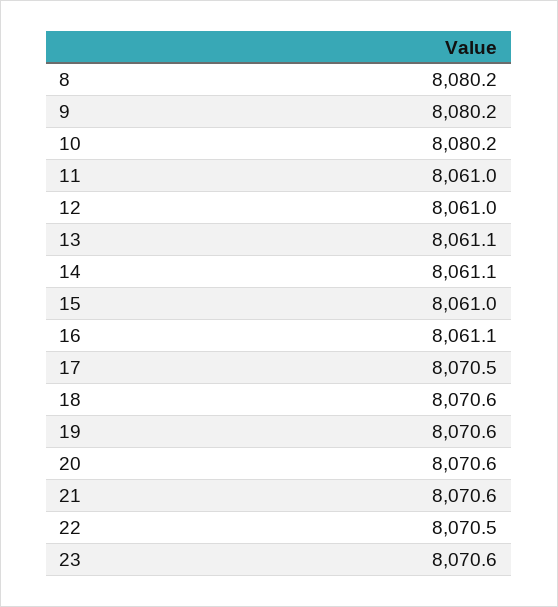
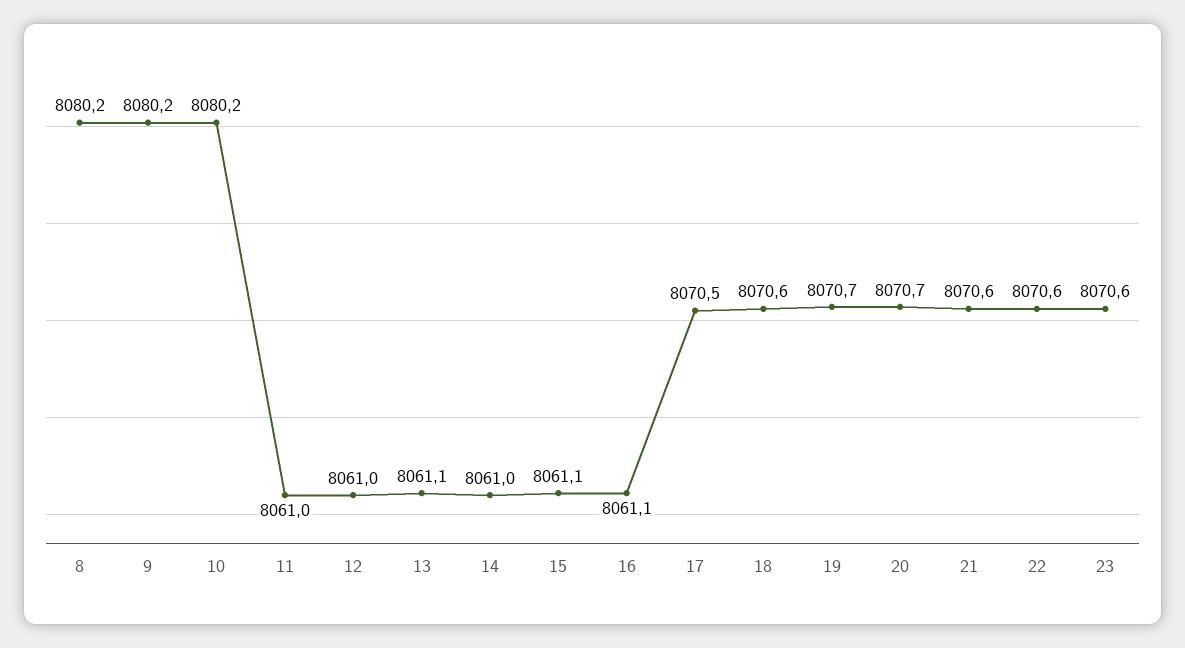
  {
    "8": 8080.2,
    "9": 8080.2,
    "10": 8080.2,
    "11": 8061,
    "12": 8061,
    "13": 8061.1,
-   "14": 8061.1,
+   "14": 8061,
-   "15": 8061,
+   "15": 8061.1,
    "16": 8061.1,
    "17": 8070.5,
    "18": 8070.6,
-   "19": 8070.6,
+   "19": 8070.7,
-   "20": 8070.6,
+   "20": 8070.7,
    "21": 8070.6,
-   "22": 8070.5,
+   "22": 8070.6,
    "23": 8070.6
  }

